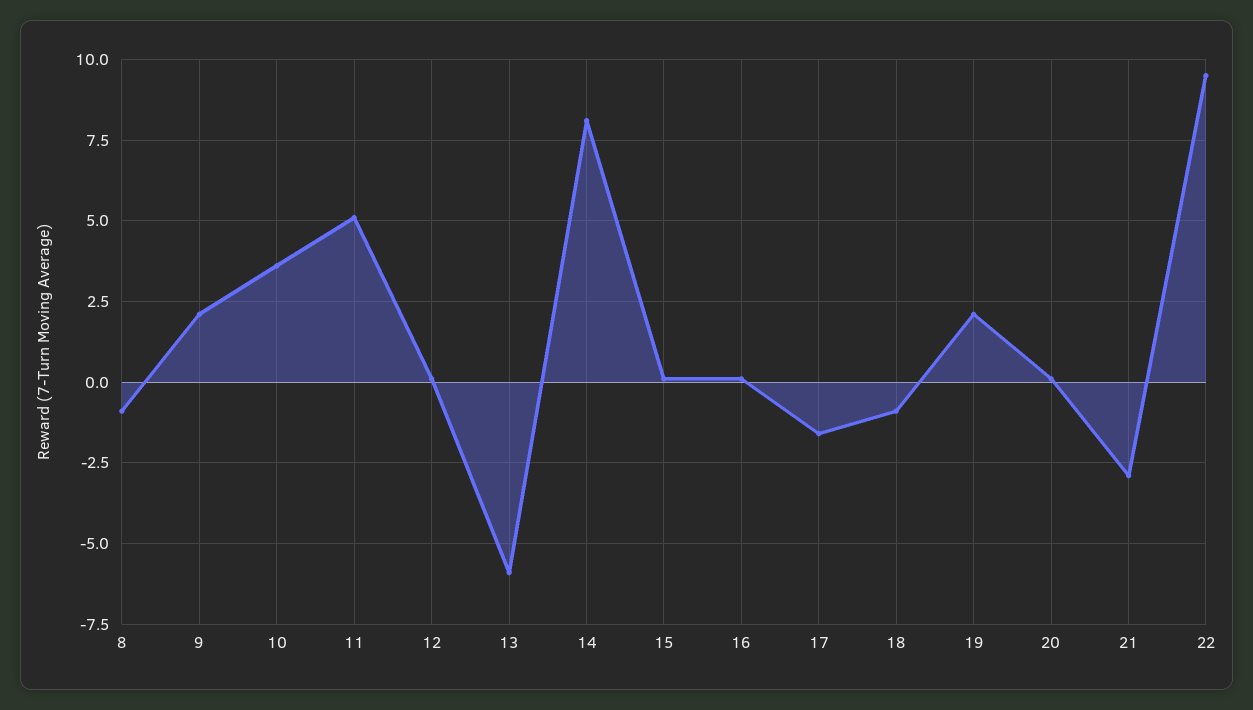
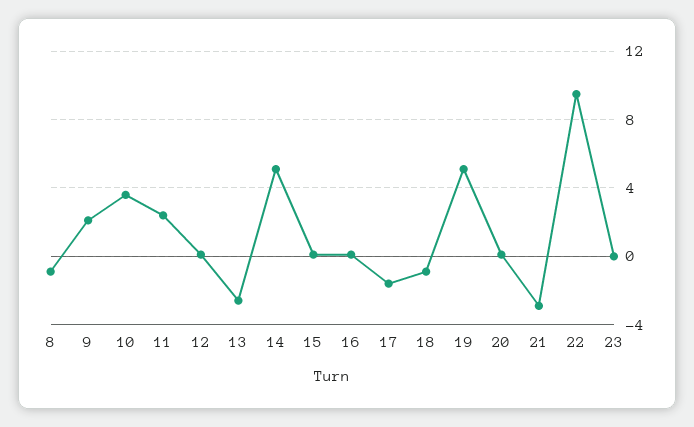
  {
    "8": -1,
    "9": 2,
    "10": 3.5,
-   "11": 5,
+   "11": 2.5,
    "12": 0,
-   "13": -6,
+   "13": -2.5,
-   "14": 8,
+   "14": 5,
    "15": 0,
    "16": 0,
    "17": -1.5,
    "18": -1,
-   "19": 2,
+   "19": 5,
    "20": 0,
    "21": -3,
-   "22": 9.5
+   "22": 9.5,
+   "23": 0
  }

